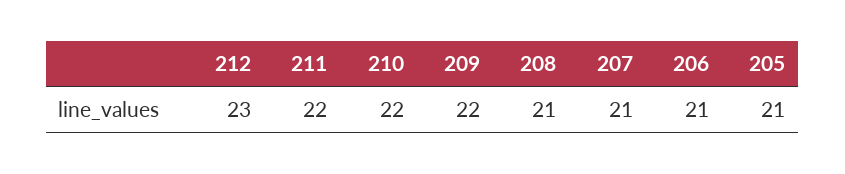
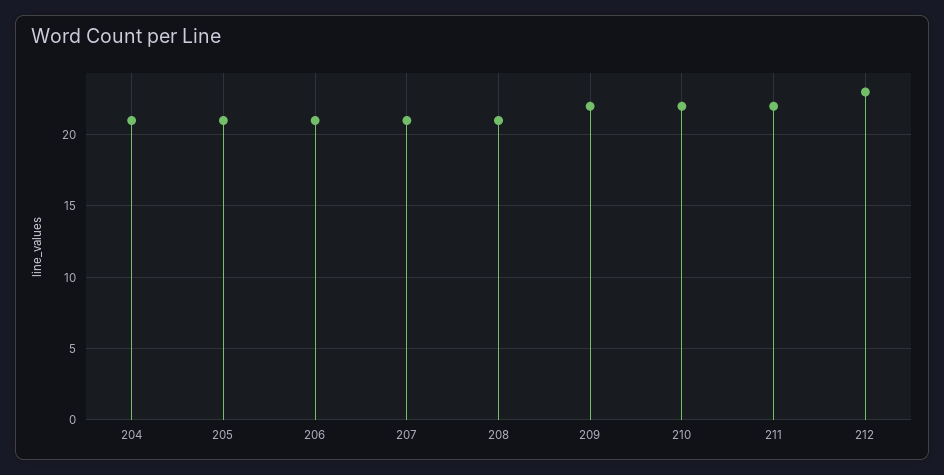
  {
    "212": 23,
    "211": 22,
    "210": 22,
    "209": 22,
    "208": 21,
    "207": 21,
    "206": 21,
-   "205": 21
+   "205": 21,
+   "204": 21
  }

